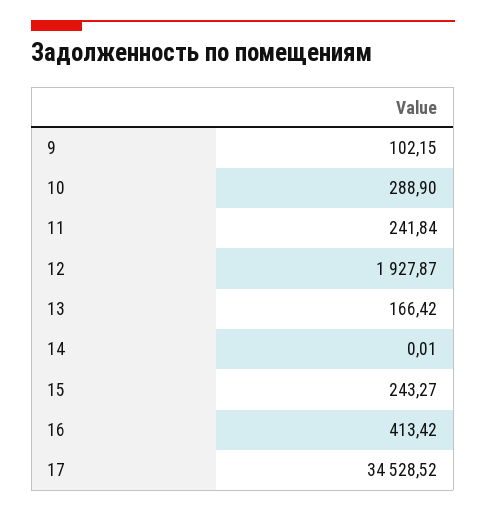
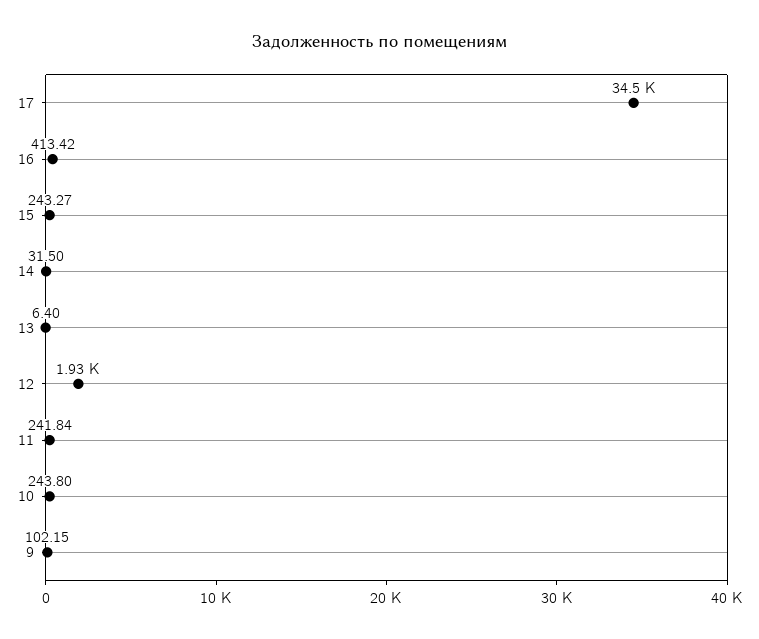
  {
    "9": 102.15,
-   "10": 288.9,
+   "10": 243.8,
    "11": 241.84,
    "12": 1927.87,
-   "13": 166.42,
+   "13": 6.4,
-   "14": 0.01,
+   "14": 31.5,
    "15": 243.27,
    "16": 413.42,
    "17": 34528.52
  }

